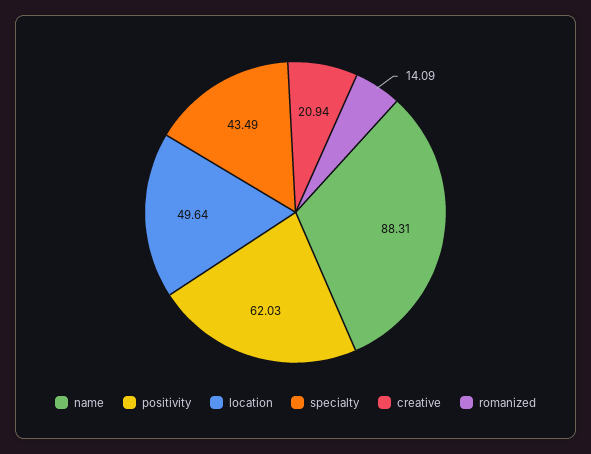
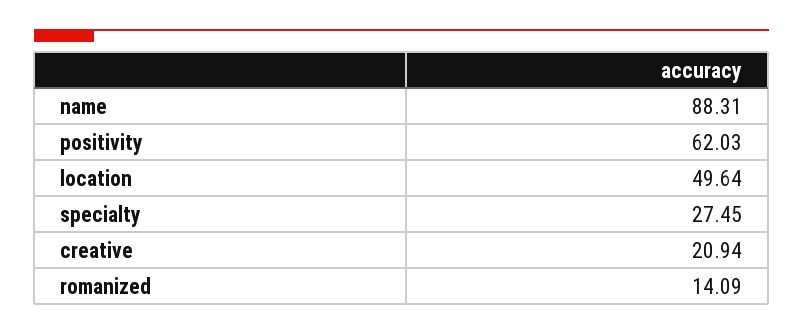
  {
    "name": 88.31,
    "positivity": 62.03,
    "location": 49.64,
-   "specialty": 43.49,
+   "specialty": 27.45,
    "creative": 20.94,
    "romanized": 14.09
  }

